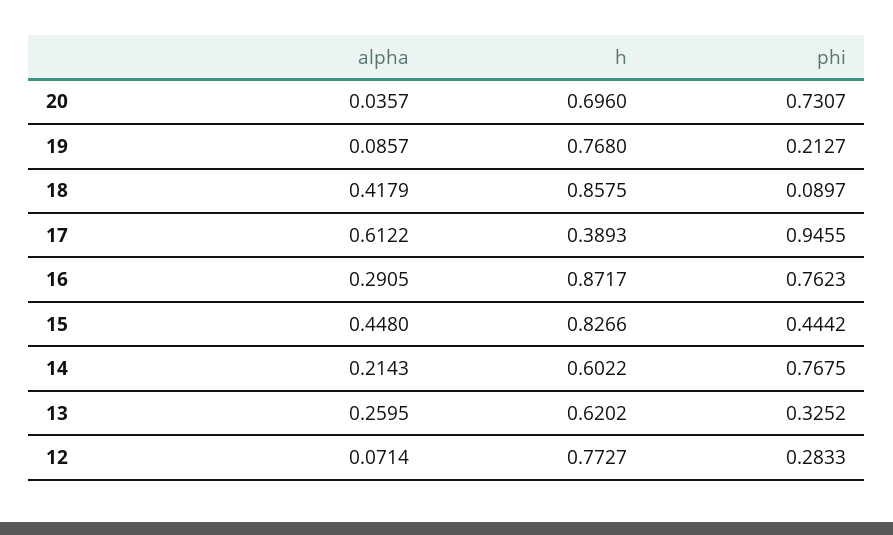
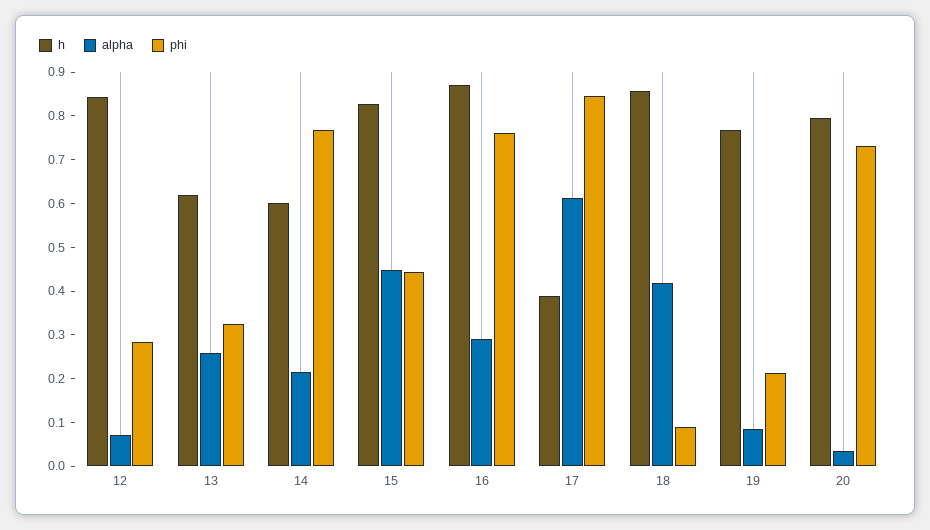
  {
    "alpha": {
      "20": 0.0357,
      "19": 0.0857,
      "18": 0.4179,
      "17": 0.6122,
      "16": 0.2905,
      "15": 0.448,
      "14": 0.2143,
      "13": 0.2595,
      "12": 0.0714
    },
    "h": {
-     "20": 0.696,
+     "20": 0.8,
      "19": 0.768,
      "18": 0.8575,
      "17": 0.3893,
      "16": 0.8717,
      "15": 0.8266,
      "14": 0.6022,
      "13": 0.6202,
-     "12": 0.7727
+     "12": 0.84
    },
    "phi": {
      "20": 0.7307,
      "19": 0.2127,
      "18": 0.0897,
-     "17": 0.9455,
+     "17": 0.84,
      "16": 0.7623,
      "15": 0.4442,
      "14": 0.7675,
      "13": 0.3252,
      "12": 0.2833
    }
  }

